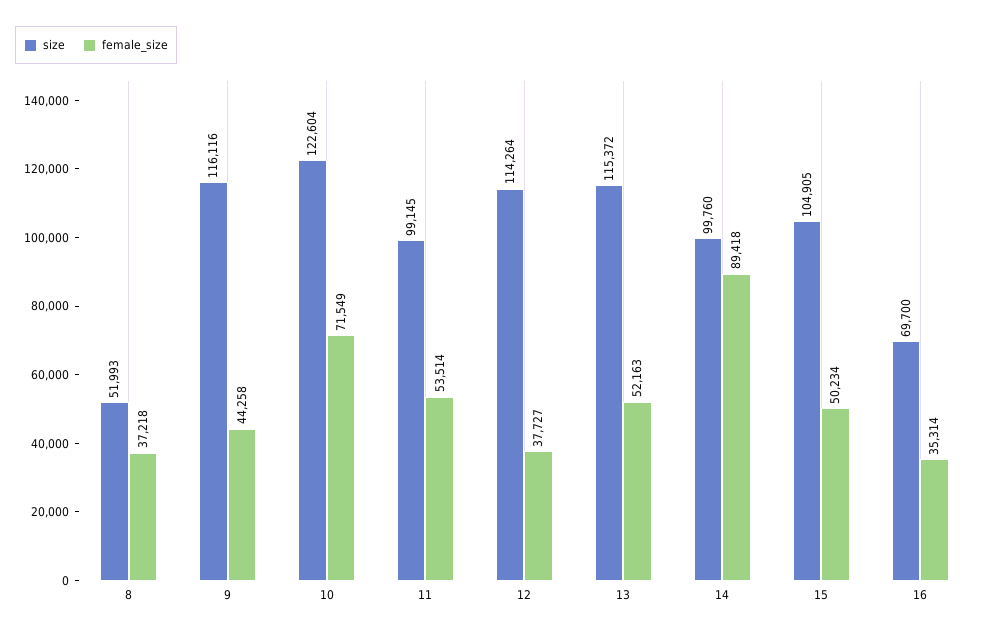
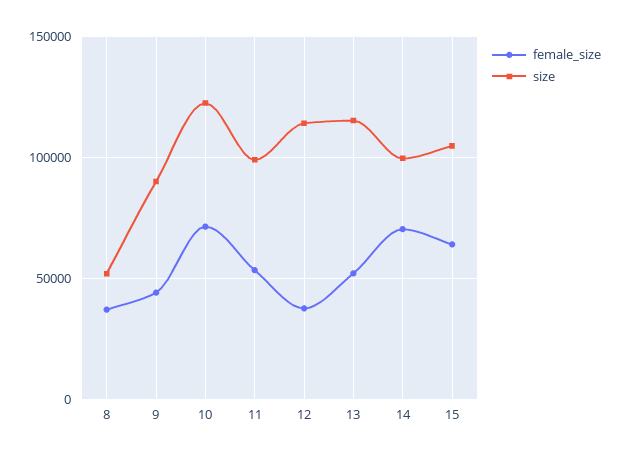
  {
    "size": {
      "8": 51993,
-     "9": 116116,
+     "9": 90000,
      "10": 122604,
      "11": 99145,
      "12": 114264,
      "13": 115372,
      "14": 99760,
-     "15": 104905,
+     "15": 104905
-     "16": 69700
    },
    "female_size": {
      "8": 37218,
      "9": 44258,
      "10": 71549,
      "11": 53514,
      "12": 37727,
      "13": 52163,
-     "14": 89418,
+     "14": 70000,
-     "15": 50234,
+     "15": 65000
-     "16": 35314
    }
  }

